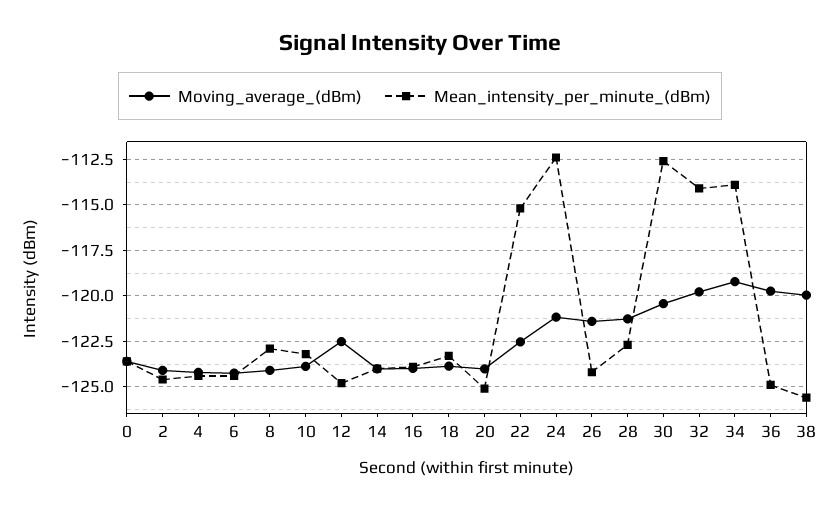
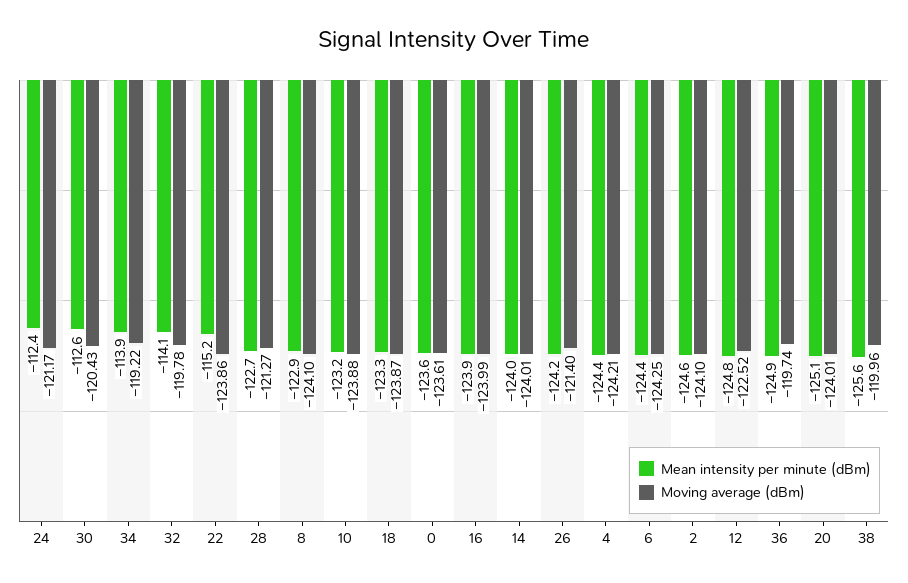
  {
    "Moving_average_(dBm)": {
      "0": -123.61,
      "2": -124.1,
      "4": -124.21,
      "6": -124.25,
      "8": -124.1,
      "10": -123.88,
      "12": -122.52,
      "14": -124.01,
      "16": -123.99,
      "18": -123.87,
      "20": -124.01,
-     "22": -122.5,
+     "22": -123.86,
      "24": -121.17,
      "26": -121.4,
      "28": -121.27,
      "30": -120.43,
      "32": -119.78,
      "34": -119.22,
      "36": -119.74,
      "38": -119.96
    },
    "Mean_intensity_per_minute_(dBm)": {
      "0": -123.6,
      "2": -124.6,
      "4": -124.4,
      "6": -124.4,
      "8": -122.9,
      "10": -123.2,
      "12": -124.8,
      "14": -124,
      "16": -123.9,
      "18": -123.3,
      "20": -125.1,
      "22": -115.2,
      "24": -112.4,
      "26": -124.2,
      "28": -122.7,
      "30": -112.6,
      "32": -114.1,
      "34": -113.9,
      "36": -124.9,
      "38": -125.6
    }
  }

